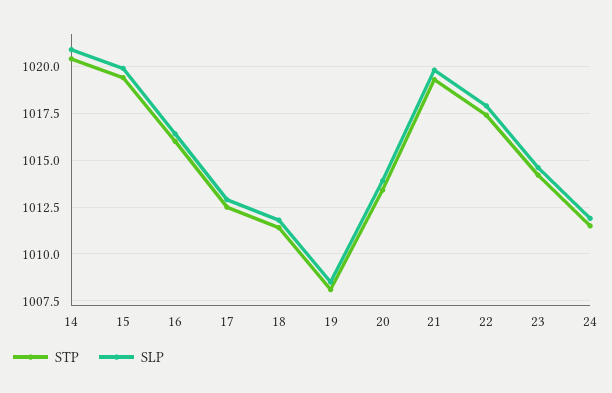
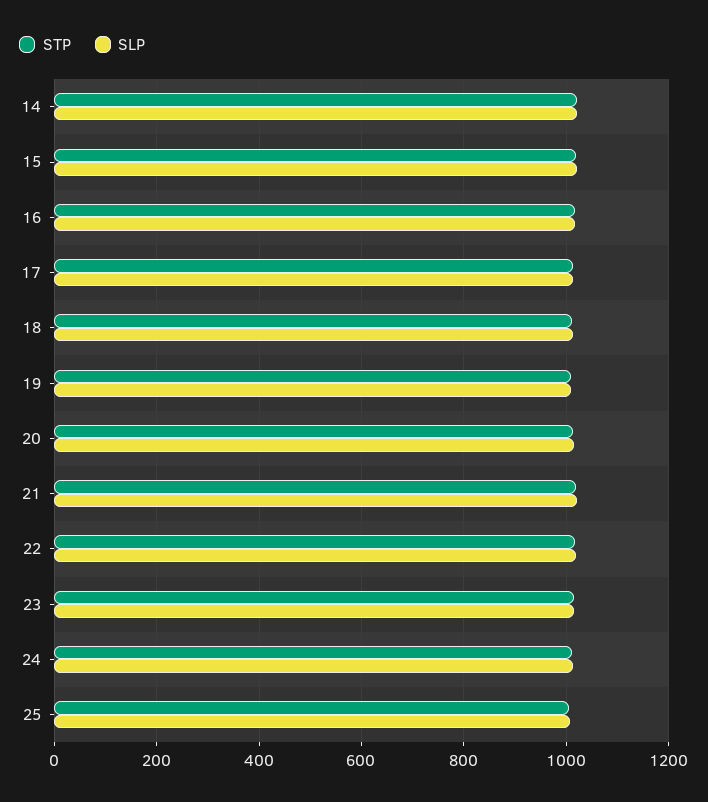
  {
    "STP": {
      "14": 1020.5,
      "15": 1019.5,
      "16": 1016,
      "17": 1012.5,
      "18": 1011.5,
      "19": 1008,
      "20": 1013.5,
      "21": 1019.5,
      "22": 1017.5,
      "23": 1014,
-     "24": 1011.5
+     "24": 1011.5,
+     "25": 1000
    },
    "SLP": {
      "14": 1021,
      "15": 1020,
      "16": 1016.5,
      "17": 1013,
      "18": 1012,
      "19": 1008.5,
      "20": 1014,
      "21": 1020,
      "22": 1018,
      "23": 1014.5,
-     "24": 1012
+     "24": 1012,
+     "25": 1000
    }
  }

